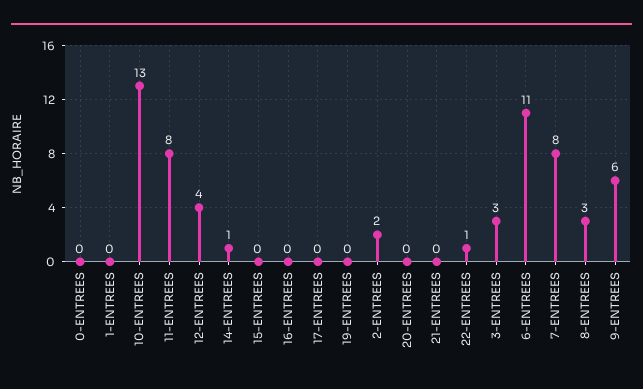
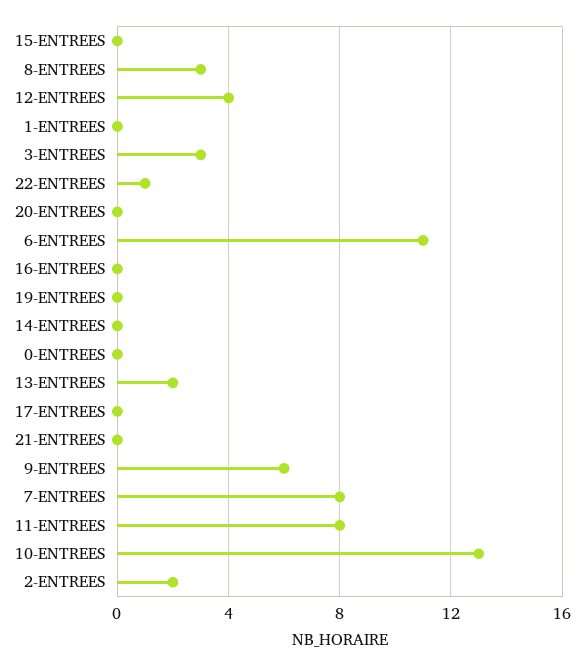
  {
    "0-ENTREES": 0,
    "1-ENTREES": 0,
    "10-ENTREES": 13,
    "11-ENTREES": 8,
    "12-ENTREES": 4,
-   "14-ENTREES": 1,
+   "14-ENTREES": 0,
    "15-ENTREES": 0,
    "16-ENTREES": 0,
    "17-ENTREES": 0,
    "19-ENTREES": 0,
    "2-ENTREES": 2,
    "20-ENTREES": 0,
    "21-ENTREES": 0,
    "22-ENTREES": 1,
    "3-ENTREES": 3,
    "6-ENTREES": 11,
    "7-ENTREES": 8,
    "8-ENTREES": 3,
-   "9-ENTREES": 6
+   "9-ENTREES": 6,
+   "13-ENTREES": 2
  }

